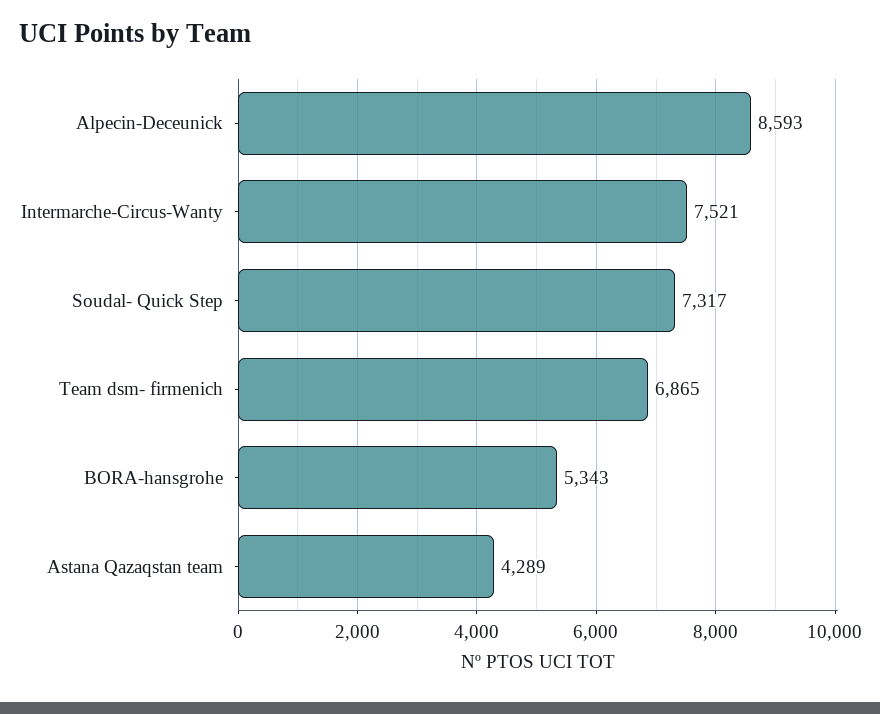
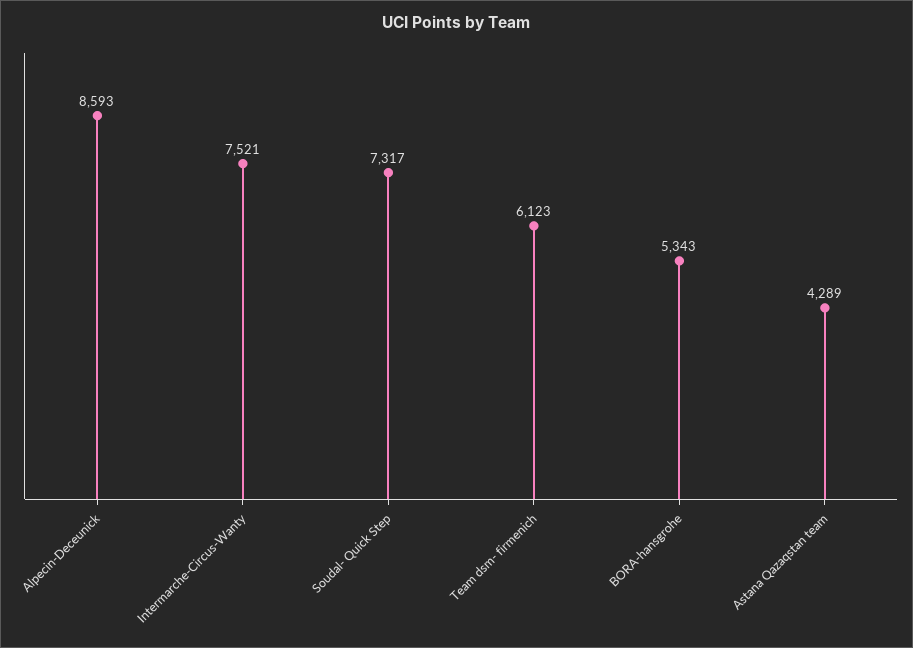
  {
    "Alpecin-Deceunick": 8593,
    "Intermarche-Circus-Wanty": 7521,
    "Soudal- Quick Step": 7317,
-   "Team dsm- firmenich": 6865,
+   "Team dsm- firmenich": 6123,
    "BORA-hansgrohe": 5343,
    "Astana Qazaqstan team": 4289
  }

